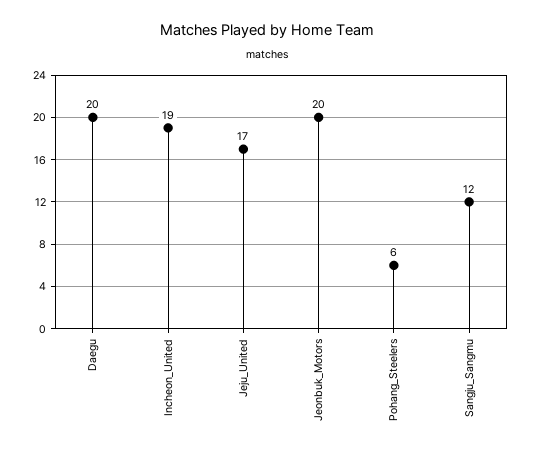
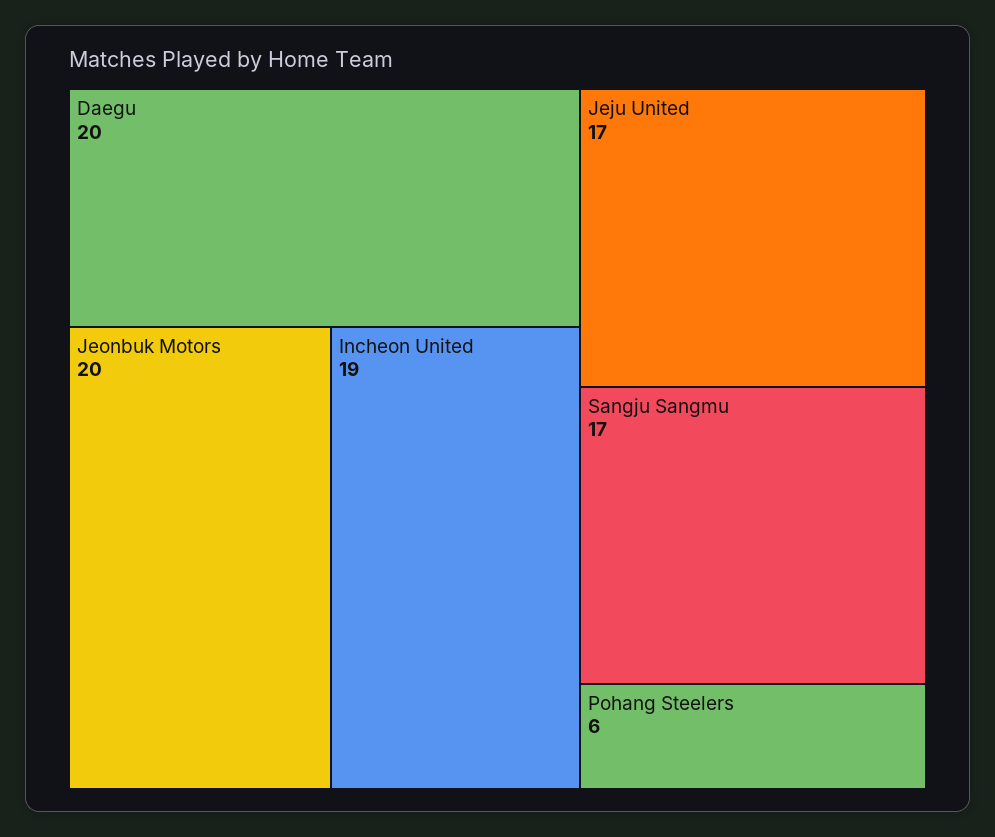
  {
    "Daegu": 20,
    "Incheon_United": 19,
    "Jeju_United": 17,
    "Jeonbuk_Motors": 20,
    "Pohang_Steelers": 6,
-   "Sangju_Sangmu": 12
+   "Sangju_Sangmu": 17
  }

